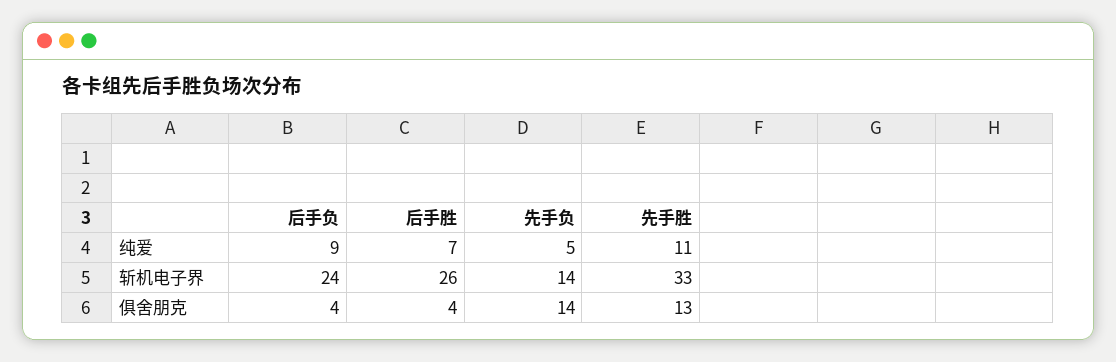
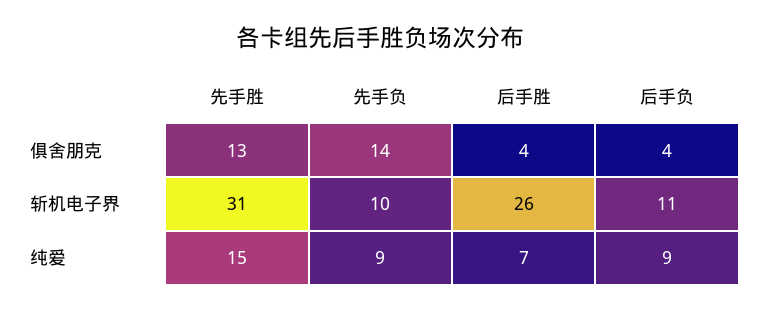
  {
    "后手负": {
      "纯爱": 9,
-     "斩机电子界": 24,
+     "斩机电子界": 11,
      "俱舍朋克": 4
    },
    "后手胜": {
      "纯爱": 7,
      "斩机电子界": 26,
      "俱舍朋克": 4
    },
    "先手负": {
-     "纯爱": 5,
+     "纯爱": 9,
-     "斩机电子界": 14,
+     "斩机电子界": 10,
      "俱舍朋克": 14
    },
    "先手胜": {
-     "纯爱": 11,
+     "纯爱": 15,
-     "斩机电子界": 33,
+     "斩机电子界": 31,
      "俱舍朋克": 13
    }
  }

